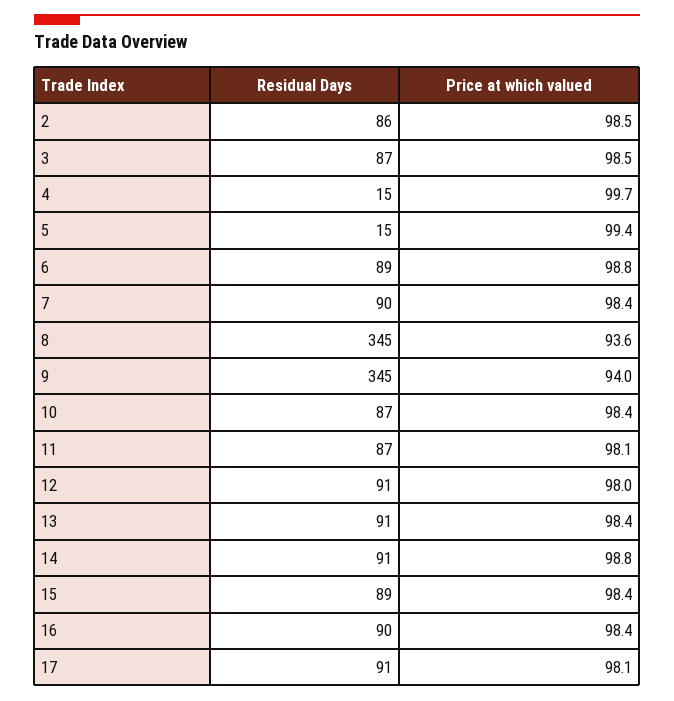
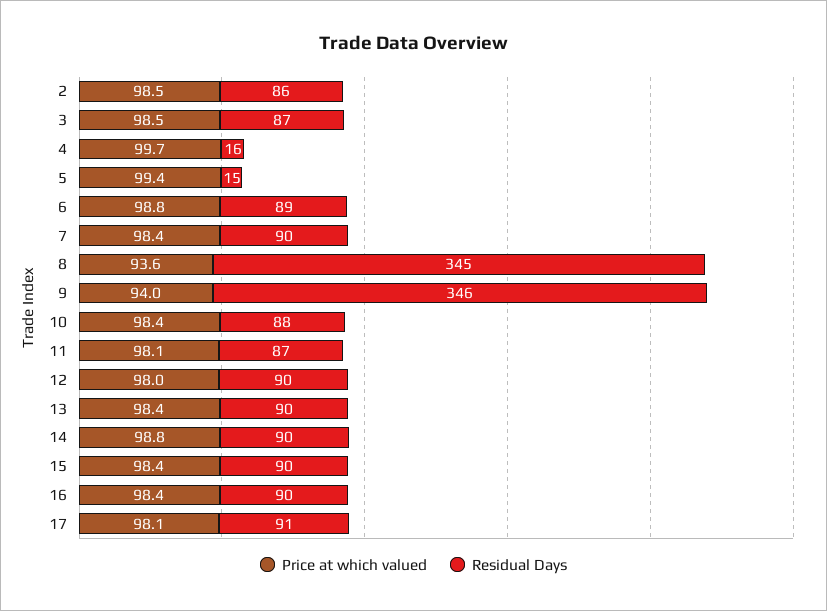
  {
    "Residual Days": {
      "2": 86,
      "3": 87,
-     "4": 15,
+     "4": 16,
      "5": 15,
      "6": 89,
      "7": 90,
      "8": 345,
-     "9": 345,
+     "9": 346,
-     "10": 87,
+     "10": 88,
      "11": 87,
-     "12": 91,
+     "12": 90,
-     "13": 91,
+     "13": 90,
-     "14": 91,
+     "14": 90,
-     "15": 89,
+     "15": 90,
      "16": 90,
      "17": 91
    },
    "Price at which valued": {
      "2": 98.5,
      "3": 98.5,
      "4": 99.7,
      "5": 99.4,
      "6": 98.8,
      "7": 98.4,
      "8": 93.6,
      "9": 94,
      "10": 98.4,
      "11": 98.1,
      "12": 98,
      "13": 98.4,
      "14": 98.8,
      "15": 98.4,
      "16": 98.4,
      "17": 98.1
    }
  }

